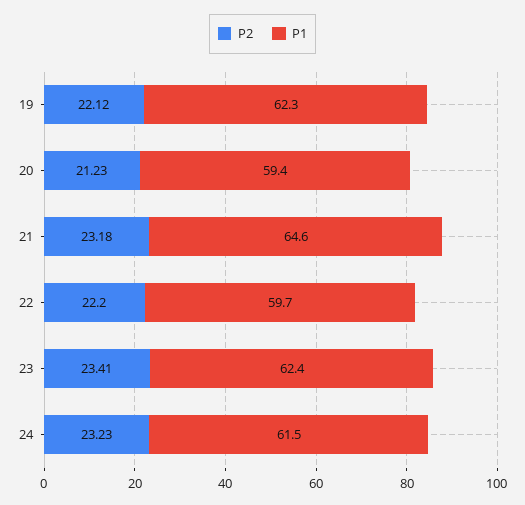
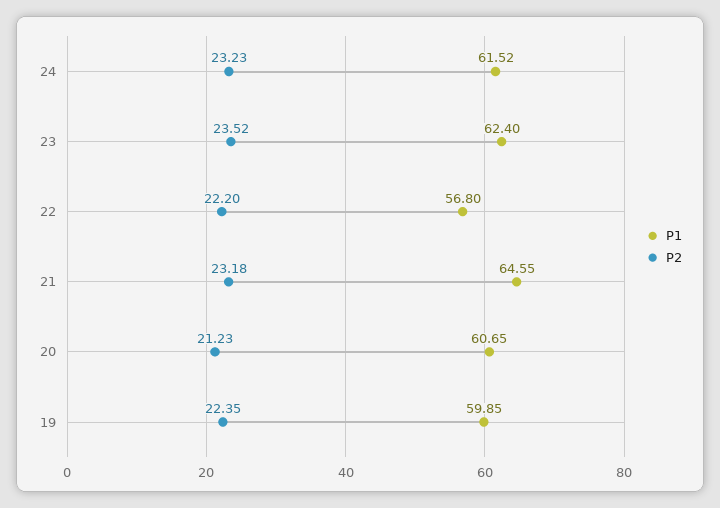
  {
    "P2": {
-     "19": 22.12,
+     "19": 22.35,
      "20": 21.23,
      "21": 23.18,
      "22": 22.2,
-     "23": 23.41,
+     "23": 23.52,
      "24": 23.23
    },
    "P1": {
-     "19": 62.3,
+     "19": 59.85,
-     "20": 59.4,
+     "20": 60.65,
      "21": 64.55,
-     "22": 59.7,
+     "22": 56.8,
      "23": 62.4,
      "24": 61.52
    }
  }

